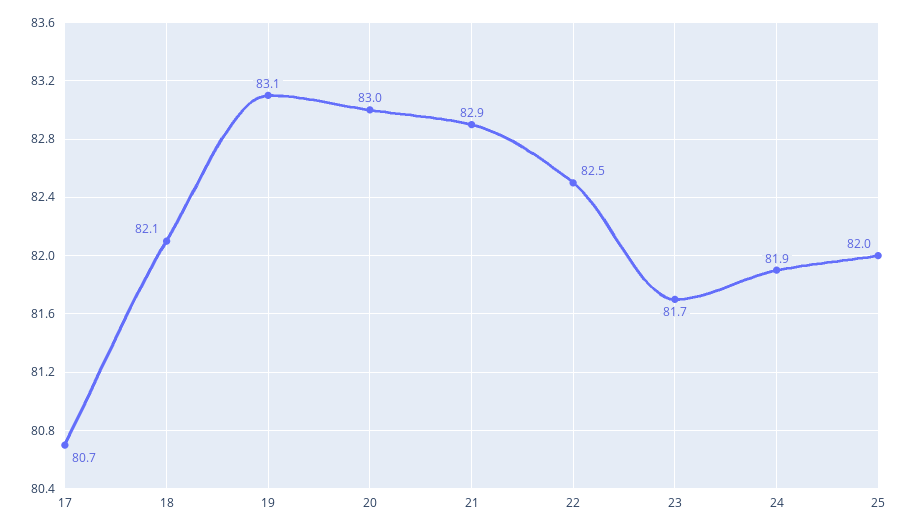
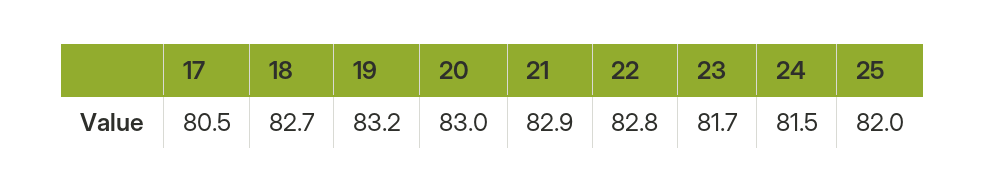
  {
-   "17": 80.7,
+   "17": 80.5,
-   "18": 82.1,
+   "18": 82.7,
-   "19": 83.1,
+   "19": 83.2,
    "20": 83,
    "21": 82.9,
-   "22": 82.5,
+   "22": 82.8,
    "23": 81.7,
-   "24": 81.9,
+   "24": 81.5,
    "25": 82
  }

